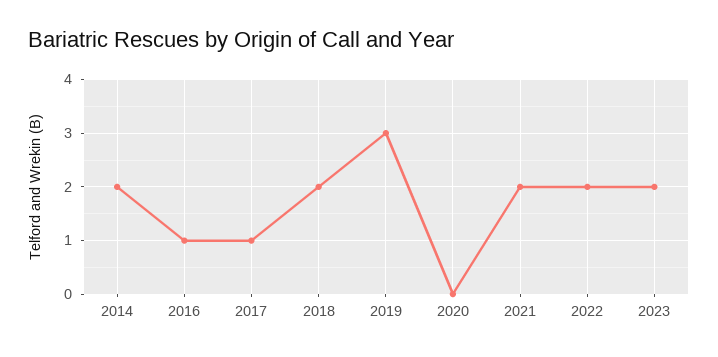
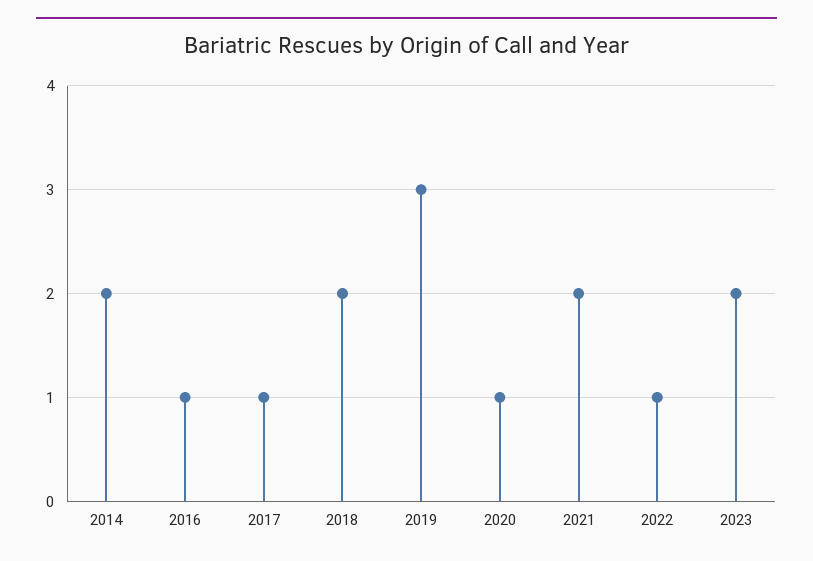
  {
    "2014": 2,
    "2016": 1,
    "2017": 1,
    "2018": 2,
    "2019": 3,
-   "2020": 0,
+   "2020": 1,
    "2021": 2,
-   "2022": 2,
+   "2022": 1,
    "2023": 2
  }

